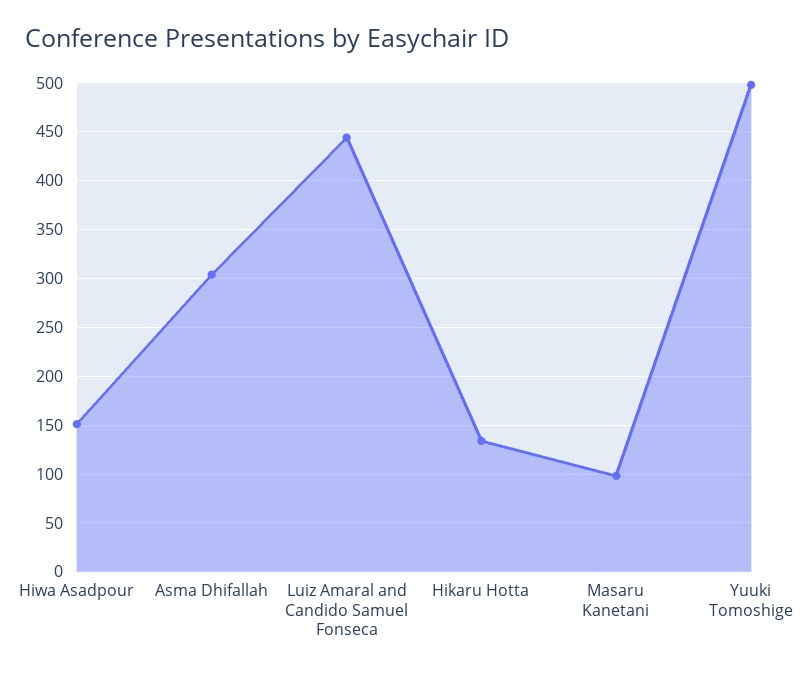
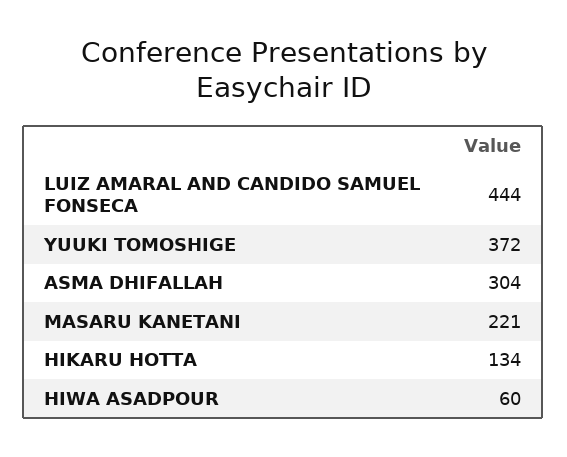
  {
-   "Hiwa Asadpour": 150,
+   "Hiwa Asadpour": 60,
    "Asma Dhifallah": 304,
    "Luiz Amaral and Candido Samuel Fonseca": 444,
    "Hikaru Hotta": 134,
-   "Masaru Kanetani": 100,
+   "Masaru Kanetani": 221,
-   "Yuuki Tomoshige": 500
+   "Yuuki Tomoshige": 372
  }

